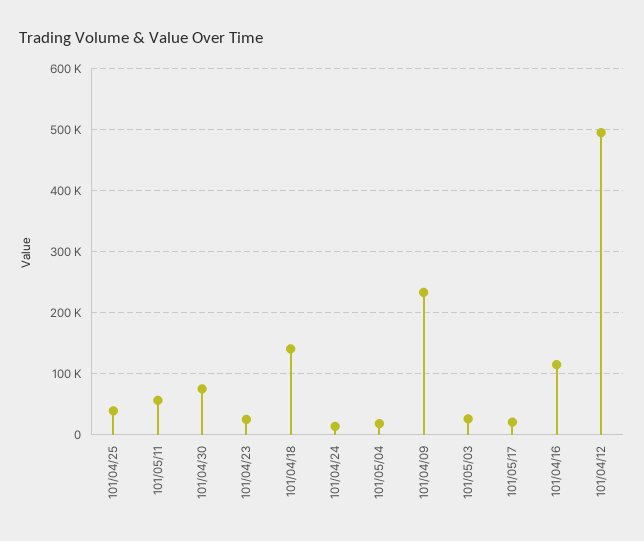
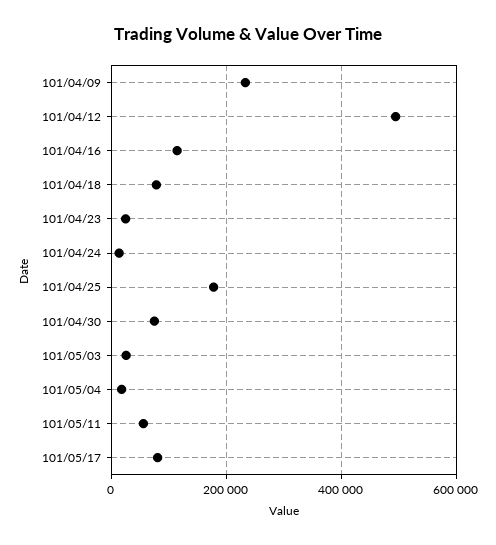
  {
-   "101/04/25": 40000,
+   "101/04/25": 180000,
    "101/05/11": 60000,
    "101/04/30": 80000,
    "101/04/23": 30000,
-   "101/04/18": 140000,
+   "101/04/18": 80000,
    "101/04/24": 10000,
    "101/05/04": 20000,
    "101/04/09": 230000,
    "101/05/03": 30000,
-   "101/05/17": 20000,
+   "101/05/17": 80000,
    "101/04/16": 110000,
    "101/04/12": 490000
  }

